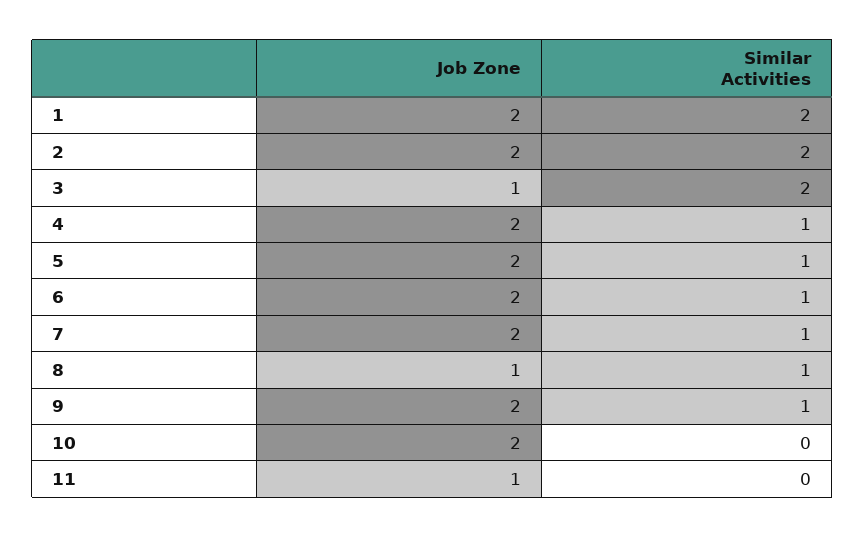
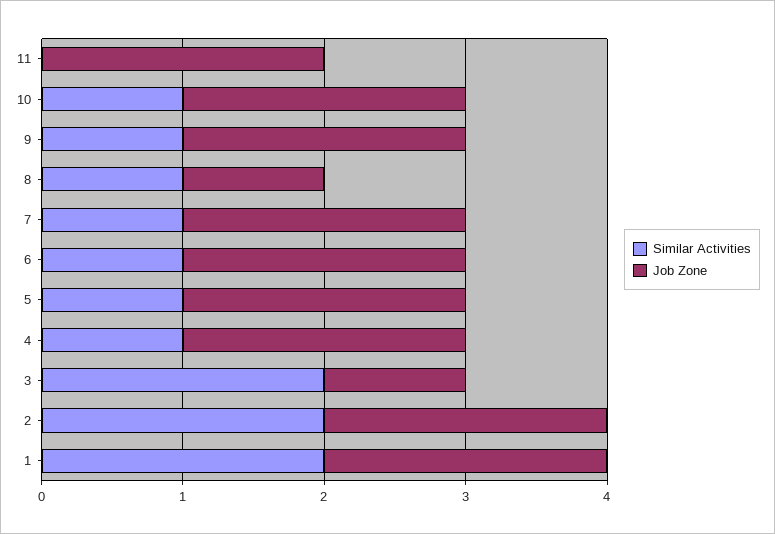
  {
    "Job Zone": {
      "1": 2,
      "2": 2,
      "3": 1,
      "4": 2,
      "5": 2,
      "6": 2,
      "7": 2,
      "8": 1,
      "9": 2,
      "10": 2,
-     "11": 1
+     "11": 2
    },
    "Similar Activities": {
      "1": 2,
      "2": 2,
      "3": 2,
      "4": 1,
      "5": 1,
      "6": 1,
      "7": 1,
      "8": 1,
      "9": 1,
-     "10": 0,
+     "10": 1,
      "11": 0
    }
  }

